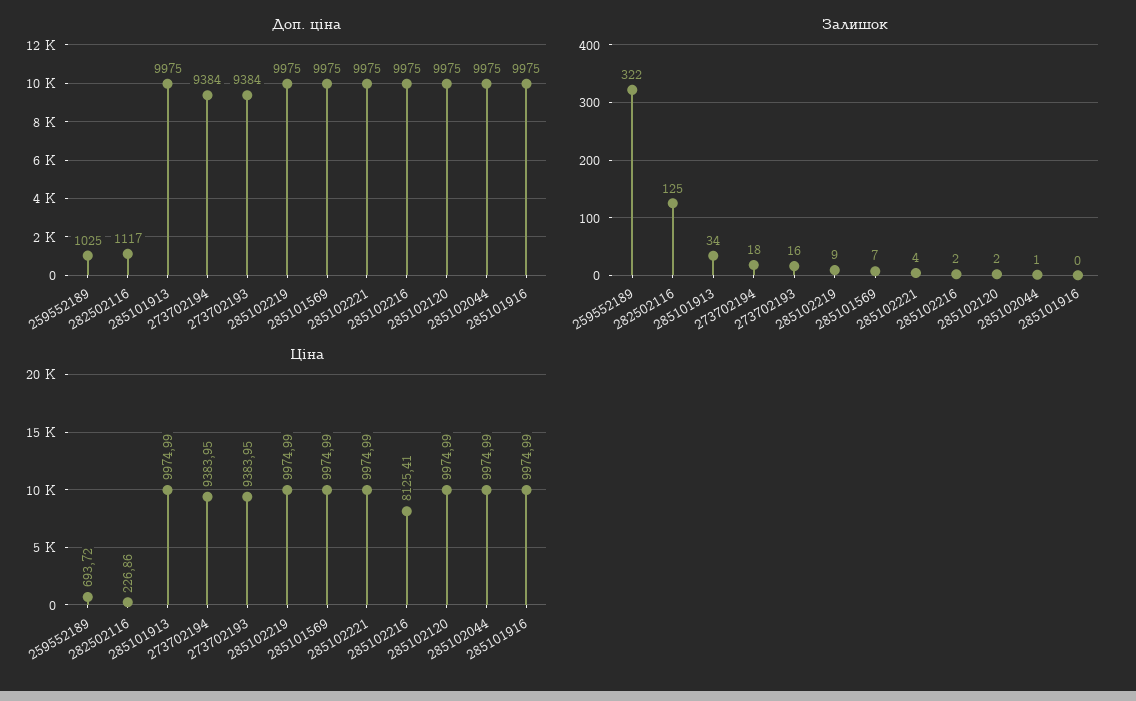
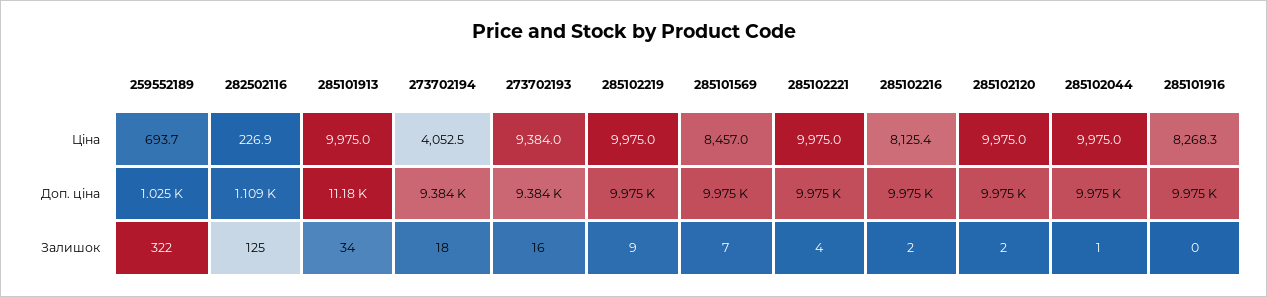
  {
    "Доп. ціна": {
      "259552189": 1025,
-     "282502116": 1117,
+     "282502116": 1109,
-     "285101913": 9975,
+     "285101913": 11180,
      "273702194": 9384,
      "273702193": 9384,
      "285102219": 9975,
      "285101569": 9975,
      "285102221": 9975,
      "285102216": 9975,
      "285102120": 9975,
      "285102044": 9975,
      "285101916": 9975
    },
    "Залишок": {
      "259552189": 322,
      "282502116": 125,
      "285101913": 34,
      "273702194": 18,
      "273702193": 16,
      "285102219": 9,
      "285101569": 7,
      "285102221": 4,
      "285102216": 2,
      "285102120": 2,
      "285102044": 1,
      "285101916": 0
    },
    "Ціна": {
      "259552189": 693.72,
      "282502116": 226.86,
      "285101913": 9974.99,
-     "273702194": 9383.95,
+     "273702194": 4052.5,
      "273702193": 9383.95,
      "285102219": 9974.99,
-     "285101569": 9974.99,
+     "285101569": 8457,
      "285102221": 9974.99,
      "285102216": 8125.41,
      "285102120": 9974.99,
      "285102044": 9974.99,
-     "285101916": 9974.99
+     "285101916": 8268.3
    }
  }

